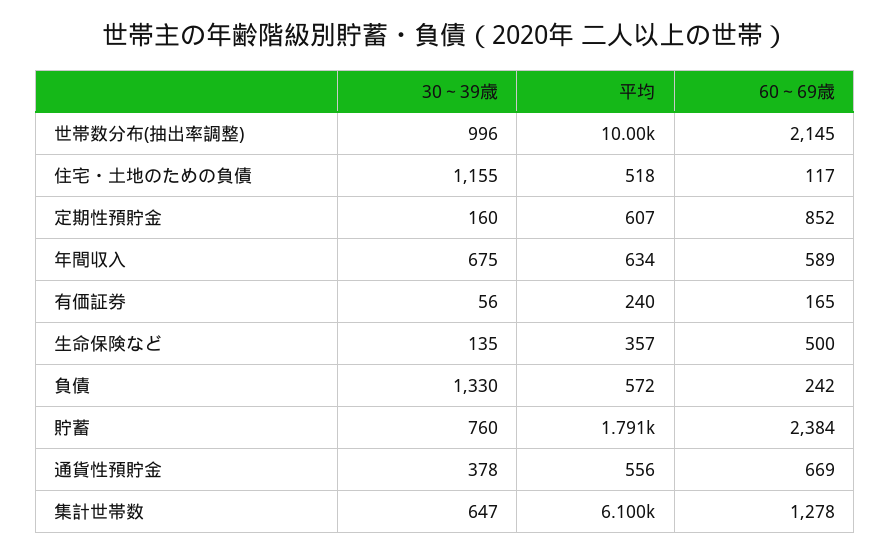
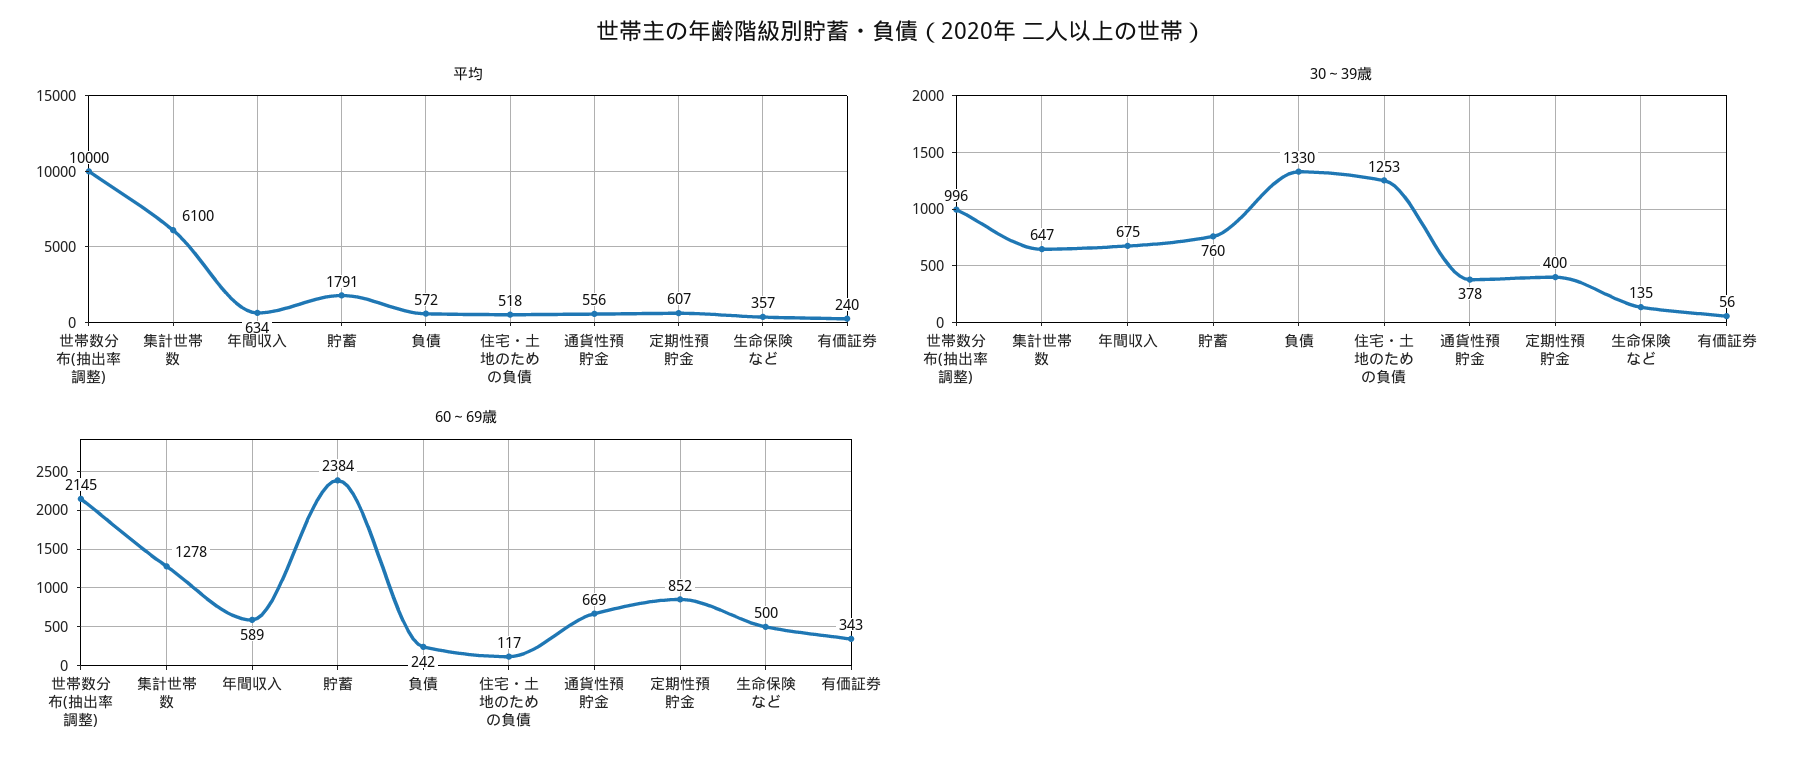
  {
    "30～39歳": {
      "世帯数分布(抽出率調整)": 996,
-     "住宅・土地のための負債": 1155,
+     "住宅・土地のための負債": 1253,
-     "定期性預貯金": 160,
+     "定期性預貯金": 400,
      "年間収入": 675,
      "有価証券": 56,
      "生命保険など": 135,
      "負債": 1330,
      "貯蓄": 760,
      "通貨性預貯金": 378,
      "集計世帯数": 647
    },
    "平均": {
      "世帯数分布(抽出率調整)": 10000,
      "住宅・土地のための負債": 518,
      "定期性預貯金": 607,
      "年間収入": 634,
      "有価証券": 240,
      "生命保険など": 357,
      "負債": 572,
      "貯蓄": 1791,
      "通貨性預貯金": 556,
      "集計世帯数": 6100
    },
    "60～69歳": {
      "世帯数分布(抽出率調整)": 2145,
      "住宅・土地のための負債": 117,
      "定期性預貯金": 852,
      "年間収入": 589,
-     "有価証券": 165,
+     "有価証券": 343,
      "生命保険など": 500,
      "負債": 242,
      "貯蓄": 2384,
      "通貨性預貯金": 669,
      "集計世帯数": 1278
    }
  }

